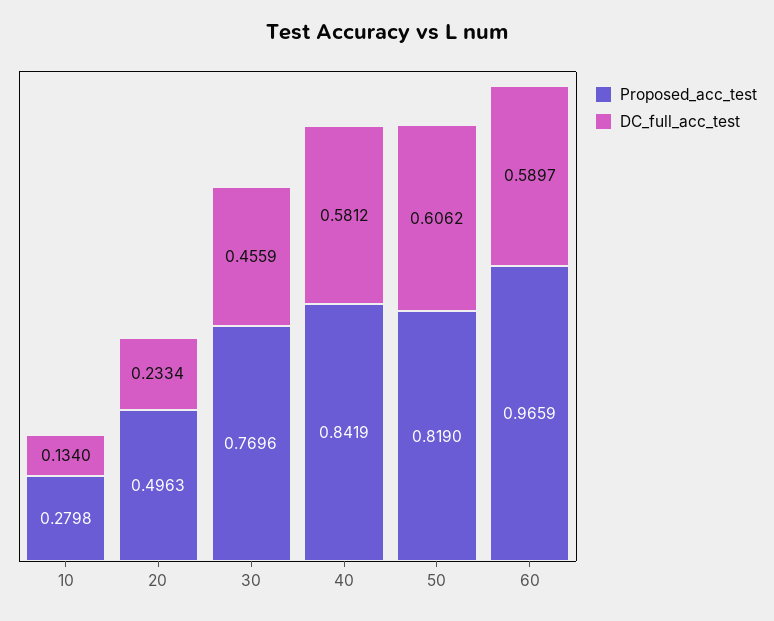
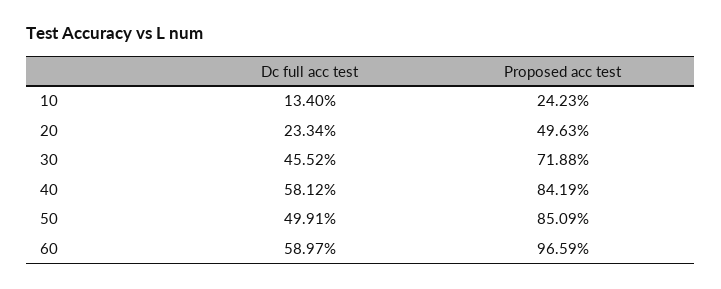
  {
    "Proposed_acc_test": {
-     "10": 0.2798,
+     "10": 0.2423,
      "20": 0.4963,
-     "30": 0.7696,
+     "30": 0.7188,
      "40": 0.8419,
-     "50": 0.819,
+     "50": 0.8509,
      "60": 0.9659
    },
    "DC_full_acc_test": {
      "10": 0.134,
      "20": 0.2334,
-     "30": 0.4559,
+     "30": 0.4552,
      "40": 0.5812,
-     "50": 0.6062,
+     "50": 0.4991,
      "60": 0.5897
    }
  }

